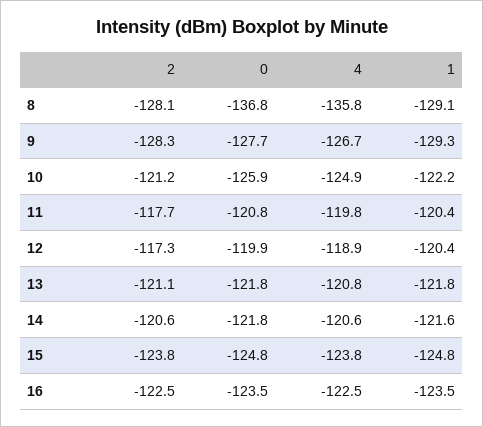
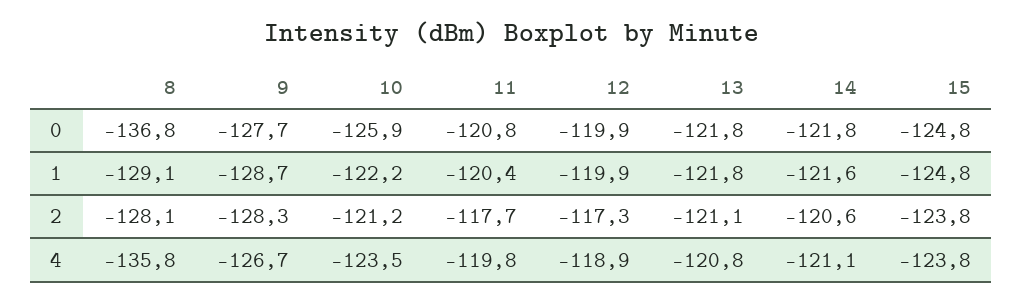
  {
    "2": {
      "8": -128.1,
      "9": -128.3,
      "10": -121.2,
      "11": -117.7,
      "12": -117.3,
      "13": -121.1,
      "14": -120.6,
-     "15": -123.8,
+     "15": -123.8
-     "16": -122.5
    },
    "0": {
      "8": -136.8,
      "9": -127.7,
      "10": -125.9,
      "11": -120.8,
      "12": -119.9,
      "13": -121.8,
      "14": -121.8,
-     "15": -124.8,
+     "15": -124.8
-     "16": -123.5
    },
    "4": {
      "8": -135.8,
      "9": -126.7,
-     "10": -124.9,
+     "10": -123.5,
      "11": -119.8,
      "12": -118.9,
      "13": -120.8,
-     "14": -120.6,
+     "14": -121.1,
-     "15": -123.8,
+     "15": -123.8
-     "16": -122.5
    },
    "1": {
      "8": -129.1,
-     "9": -129.3,
+     "9": -128.7,
      "10": -122.2,
      "11": -120.4,
-     "12": -120.4,
+     "12": -119.9,
      "13": -121.8,
      "14": -121.6,
-     "15": -124.8,
+     "15": -124.8
-     "16": -123.5
    }
  }

